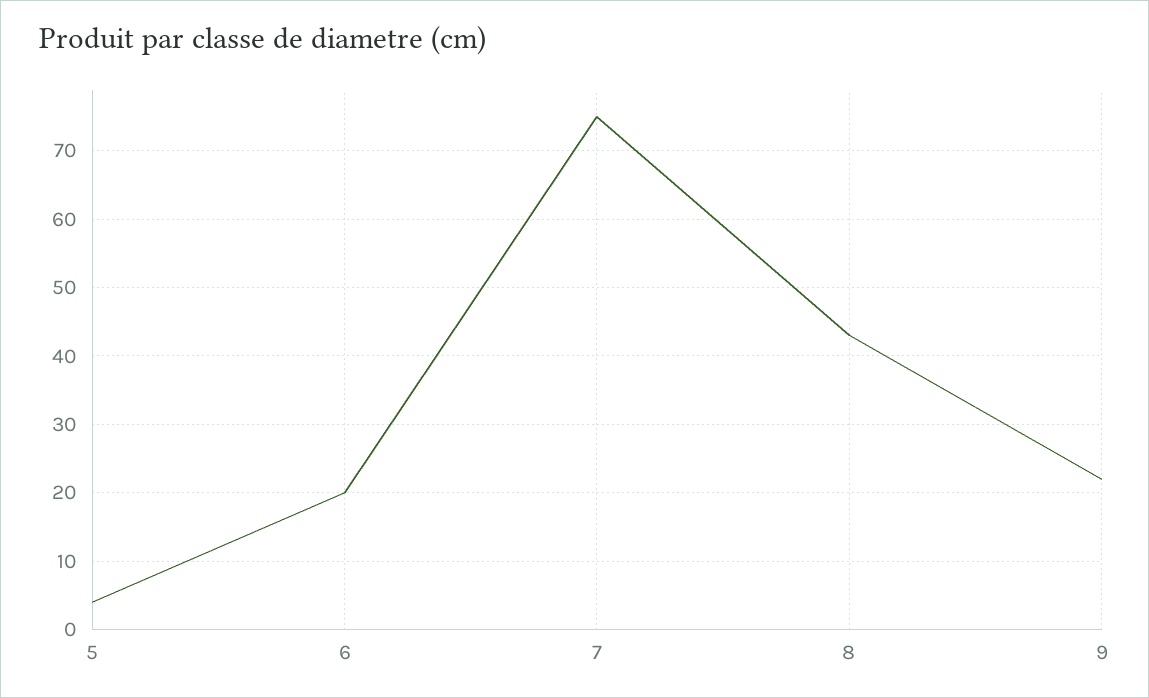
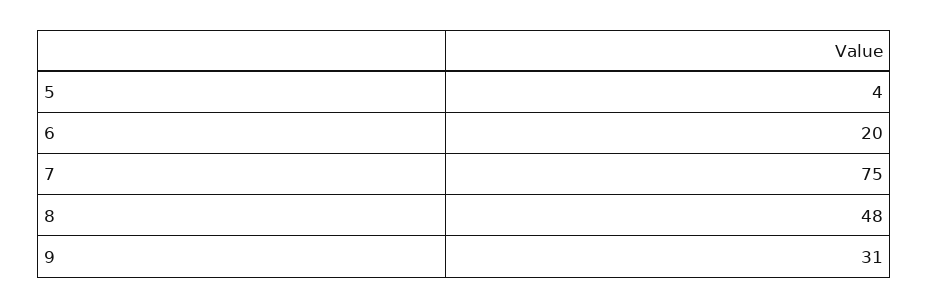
  {
    "5": 4,
    "6": 20,
    "7": 75,
-   "8": 43,
+   "8": 48,
-   "9": 22
+   "9": 31
  }

